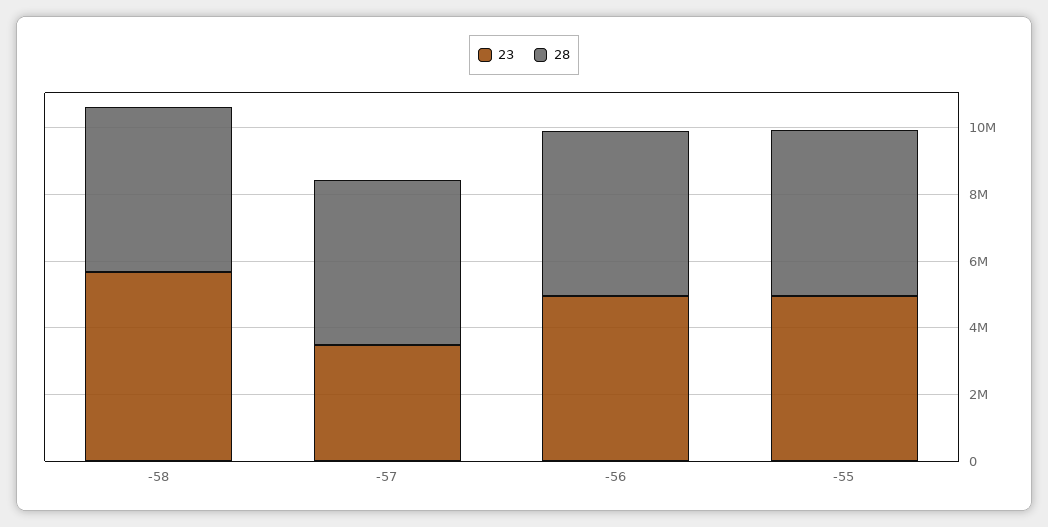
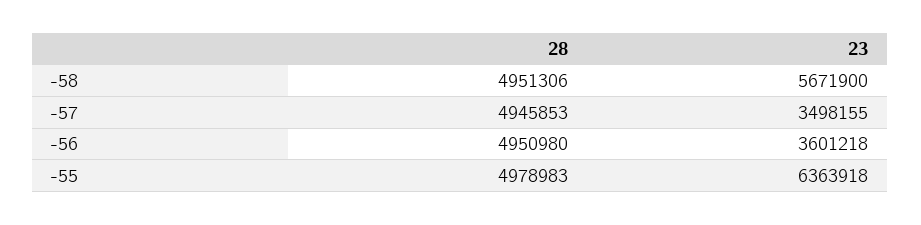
  {
    "23": {
      "-58": 5671900,
      "-57": 3498155,
-     "-56": 5000000,
+     "-56": 3601218,
-     "-55": 5000000
+     "-55": 6363918
    },
    "28": {
      "-58": 4951306,
      "-57": 4945853,
      "-56": 4950980,
      "-55": 4978983
    }
  }

